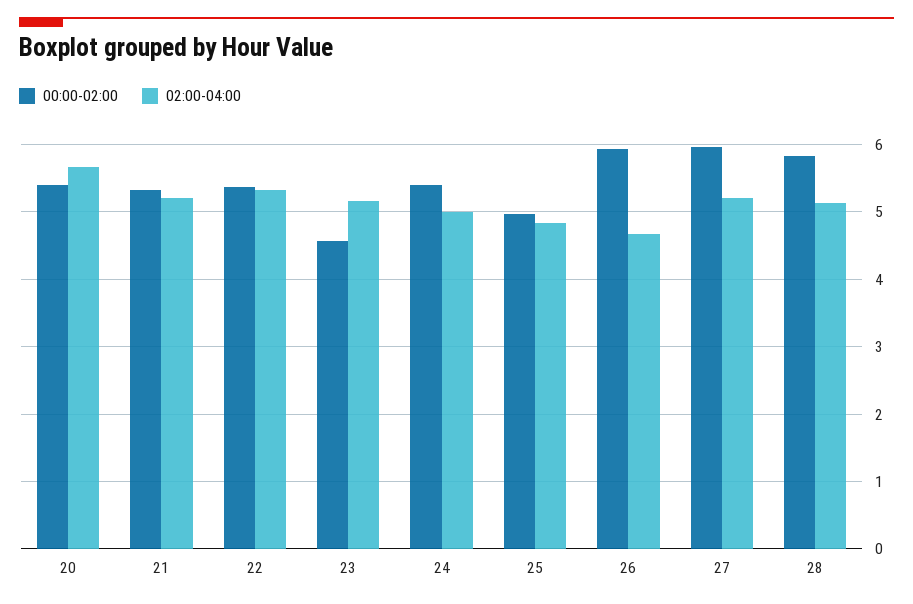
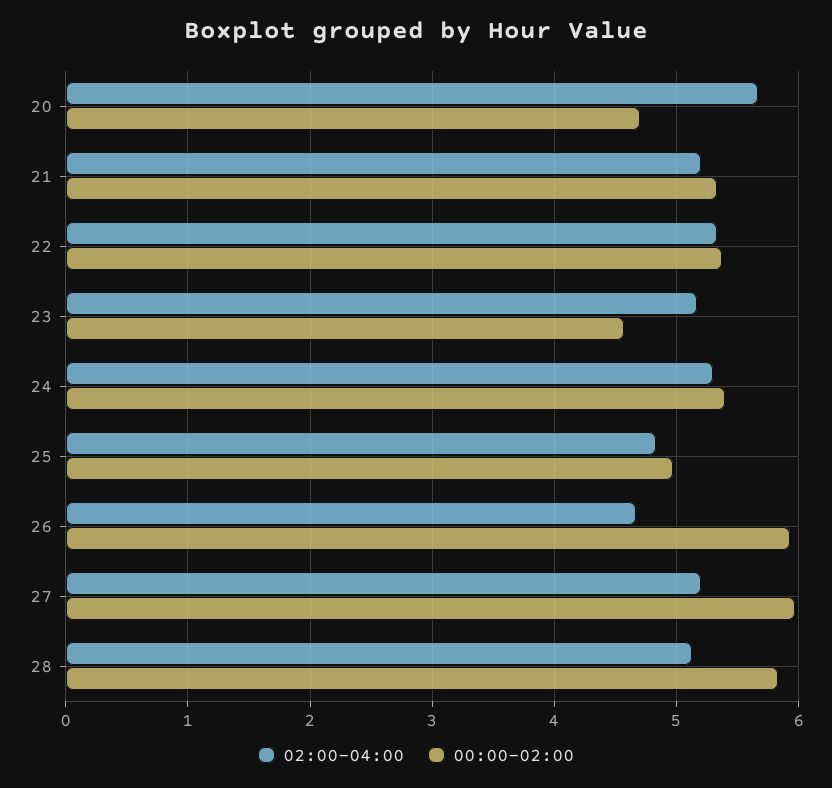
  {
    "00:00-02:00": {
-     "20": 5.4,
+     "20": 4.7,
      "21": 5.3,
      "22": 5.4,
      "23": 4.6,
      "24": 5.4,
      "25": 5,
      "26": 5.9,
      "27": 6,
      "28": 5.8
    },
    "02:00-04:00": {
      "20": 5.7,
      "21": 5.2,
      "22": 5.3,
      "23": 5.2,
-     "24": 5,
+     "24": 5.3,
      "25": 4.8,
      "26": 4.7,
      "27": 5.2,
      "28": 5.1
    }
  }

